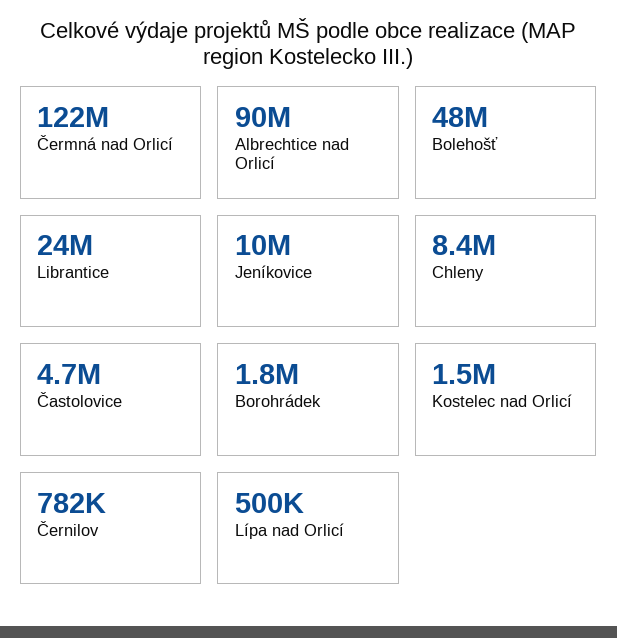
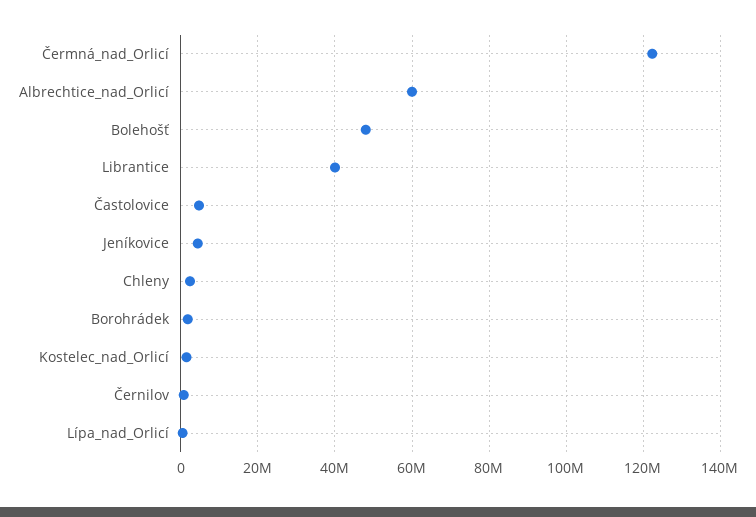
  {
    "Čermná nad Orlicí": 122000000,
-   "Albrechtice nad Orlicí": 90000000,
+   "Albrechtice nad Orlicí": 60000000,
    "Bolehošť": 48000000,
-   "Librantice": 24000000,
+   "Librantice": 40000000,
-   "Jeníkovice": 10000000,
+   "Jeníkovice": 4000000,
-   "Chleny": 8400000,
+   "Chleny": 2000000,
    "Častolovice": 4700000,
    "Borohrádek": 1800000,
    "Kostelec nad Orlicí": 1500000,
    "Černilov": 782000,
    "Lípa nad Orlicí": 500000
  }

